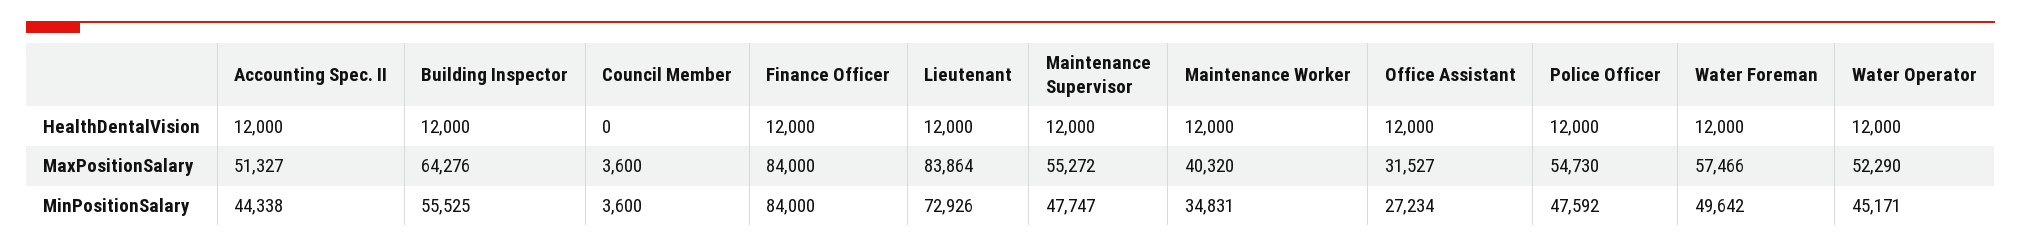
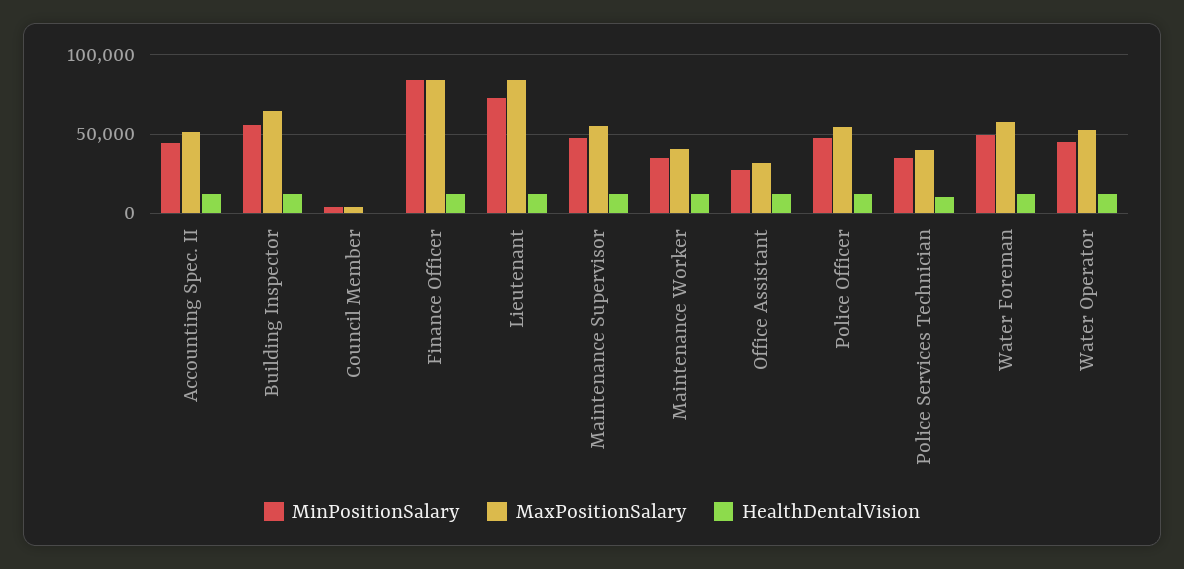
  {
    "HealthDentalVision": {
      "Accounting Spec. II": 12000,
      "Building Inspector": 12000,
      "Council Member": 0,
      "Finance Officer": 12000,
      "Lieutenant": 12000,
      "Maintenance Supervisor": 12000,
      "Maintenance Worker": 12000,
      "Office Assistant": 12000,
      "Police Officer": 12000,
      "Water Foreman": 12000,
-     "Water Operator": 12000
+     "Water Operator": 12000,
+     "Police Services Technician": 10000
    },
    "MaxPositionSalary": {
      "Accounting Spec. II": 51327,
      "Building Inspector": 64276,
      "Council Member": 3600,
      "Finance Officer": 84000,
      "Lieutenant": 83864,
      "Maintenance Supervisor": 55272,
      "Maintenance Worker": 40320,
      "Office Assistant": 31527,
      "Police Officer": 54730,
      "Water Foreman": 57466,
-     "Water Operator": 52290
+     "Water Operator": 52290,
+     "Police Services Technician": 40000
    },
    "MinPositionSalary": {
      "Accounting Spec. II": 44338,
      "Building Inspector": 55525,
      "Council Member": 3600,
      "Finance Officer": 84000,
      "Lieutenant": 72926,
      "Maintenance Supervisor": 47747,
      "Maintenance Worker": 34831,
      "Office Assistant": 27234,
      "Police Officer": 47592,
      "Water Foreman": 49642,
-     "Water Operator": 45171
+     "Water Operator": 45171,
+     "Police Services Technician": 35000
    }
  }

